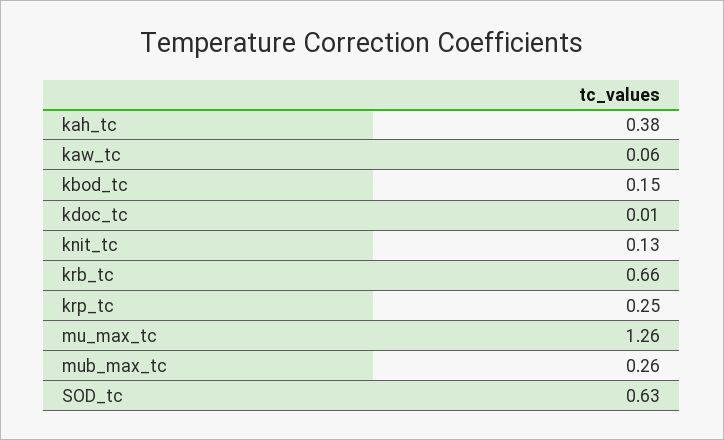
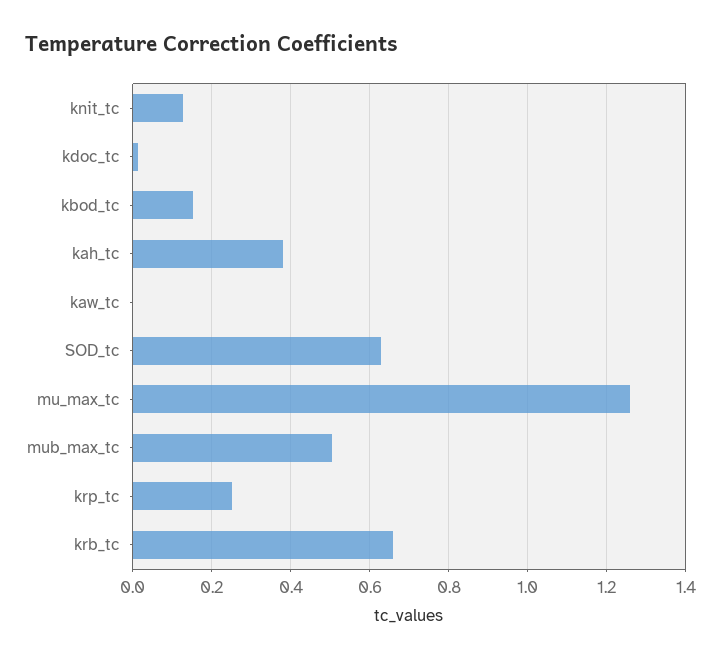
  {
    "kah_tc": 0.38,
-   "kaw_tc": 0.06,
+   "kaw_tc": 0,
    "kbod_tc": 0.15,
    "kdoc_tc": 0.01,
    "knit_tc": 0.13,
    "krb_tc": 0.66,
    "krp_tc": 0.25,
    "mu_max_tc": 1.26,
-   "mub_max_tc": 0.26,
+   "mub_max_tc": 0.5,
    "SOD_tc": 0.63
  }

